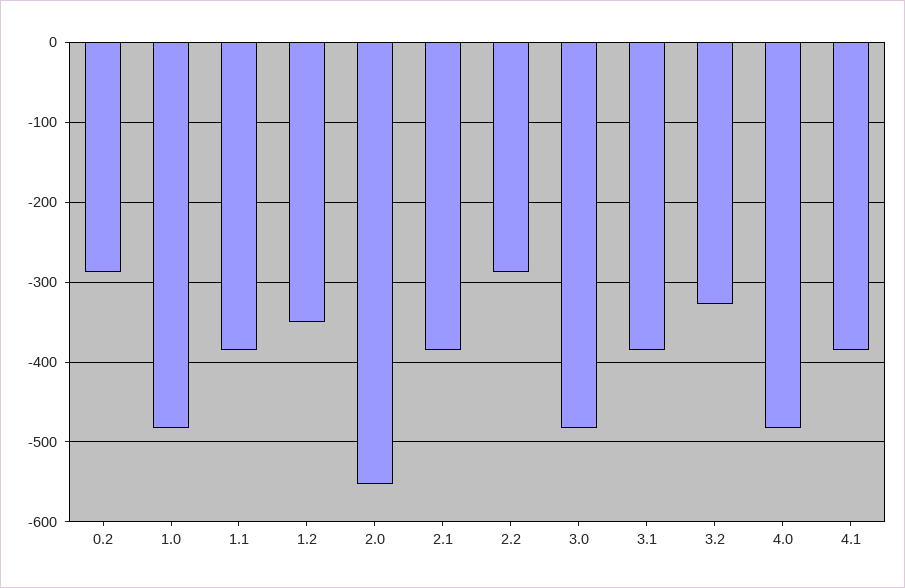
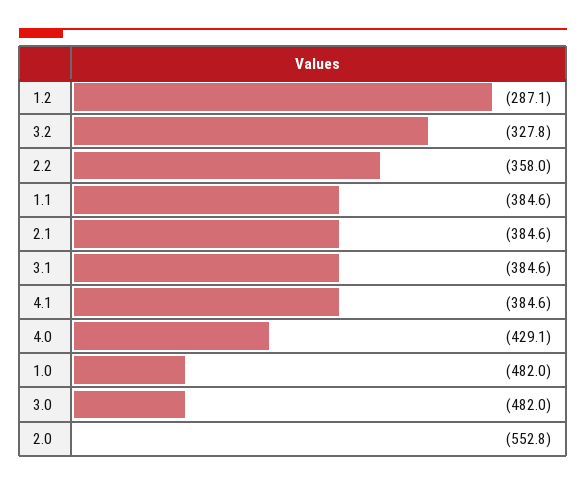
  {
-   "0.2": -290,
    "1.0": -482,
    "1.1": -384.6,
-   "1.2": -350,
+   "1.2": -287.1,
    "2.0": -552.8,
    "2.1": -384.6,
-   "2.2": -290,
+   "2.2": -358,
    "3.0": -482,
    "3.1": -384.6,
    "3.2": -327.8,
-   "4.0": -480,
+   "4.0": -429.1,
    "4.1": -384.6
  }

